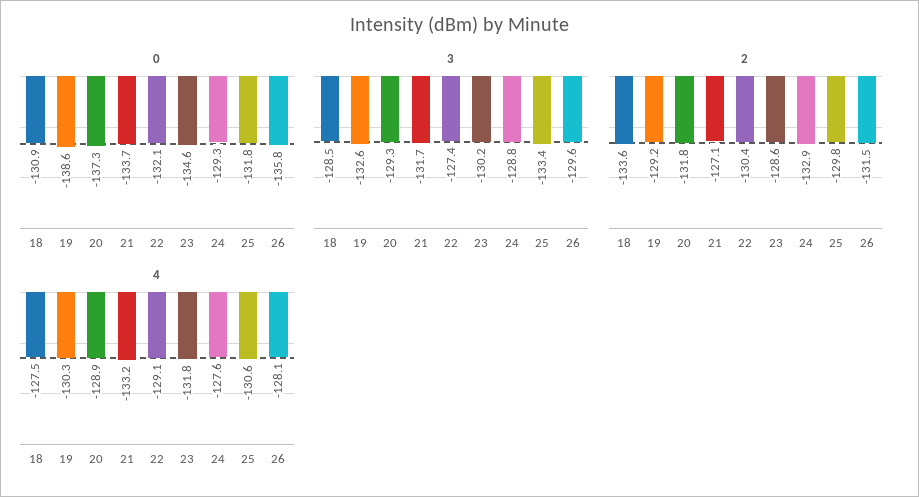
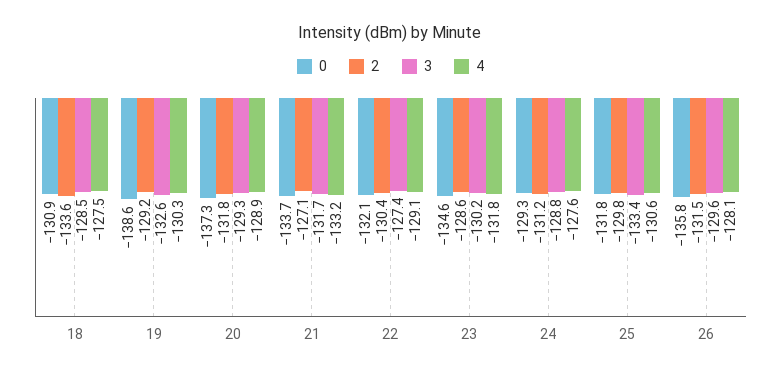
  {
    "0": {
      "18": -130.9,
      "19": -138.6,
      "20": -137.3,
      "21": -133.7,
      "22": -132.1,
      "23": -134.6,
      "24": -129.3,
      "25": -131.8,
      "26": -135.8
    },
    "3": {
      "18": -128.5,
      "19": -132.6,
      "20": -129.3,
      "21": -131.7,
      "22": -127.4,
      "23": -130.2,
      "24": -128.8,
      "25": -133.4,
      "26": -129.6
    },
    "2": {
      "18": -133.6,
      "19": -129.2,
      "20": -131.8,
      "21": -127.1,
      "22": -130.4,
      "23": -128.6,
-     "24": -132.9,
+     "24": -131.2,
      "25": -129.8,
      "26": -131.5
    },
    "4": {
      "18": -127.5,
      "19": -130.3,
      "20": -128.9,
      "21": -133.2,
      "22": -129.1,
      "23": -131.8,
      "24": -127.6,
      "25": -130.6,
      "26": -128.1
    }
  }

